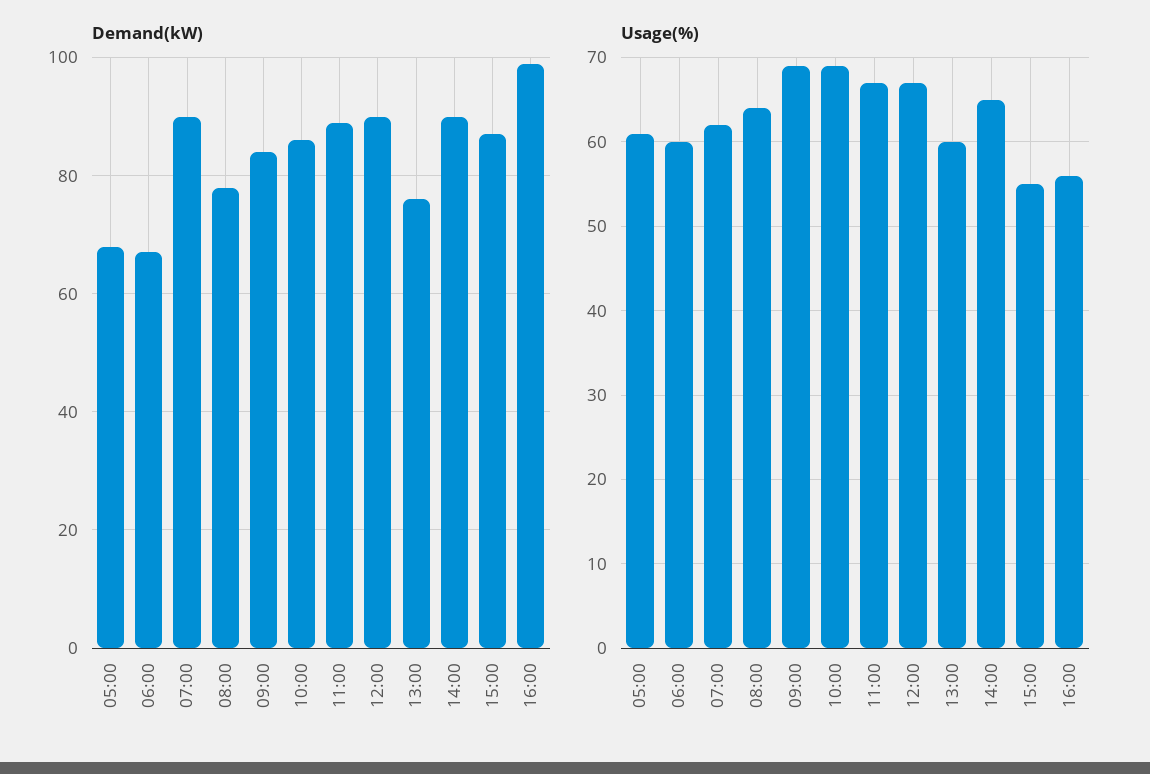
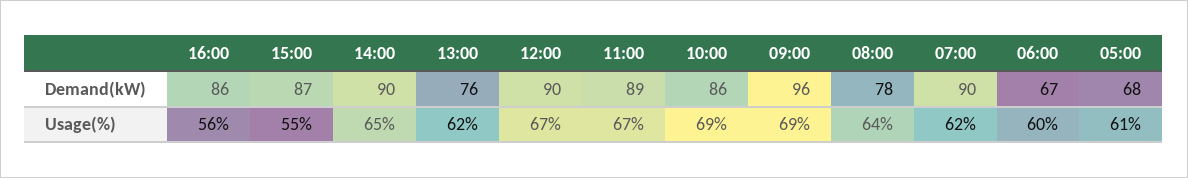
  {
    "Demand(kW)": {
      "05:00": 68,
      "06:00": 67,
      "07:00": 90,
      "08:00": 78,
-     "09:00": 85,
+     "09:00": 96,
      "10:00": 86,
      "11:00": 89,
      "12:00": 90,
      "13:00": 76,
      "14:00": 90,
      "15:00": 87,
-     "16:00": 100
+     "16:00": 86
    },
    "Usage(%)": {
      "05:00": 61,
      "06:00": 60,
      "07:00": 62,
      "08:00": 64,
      "09:00": 69,
      "10:00": 69,
      "11:00": 67,
      "12:00": 67,
-     "13:00": 60,
+     "13:00": 62,
      "14:00": 65,
      "15:00": 55,
      "16:00": 56
    }
  }

